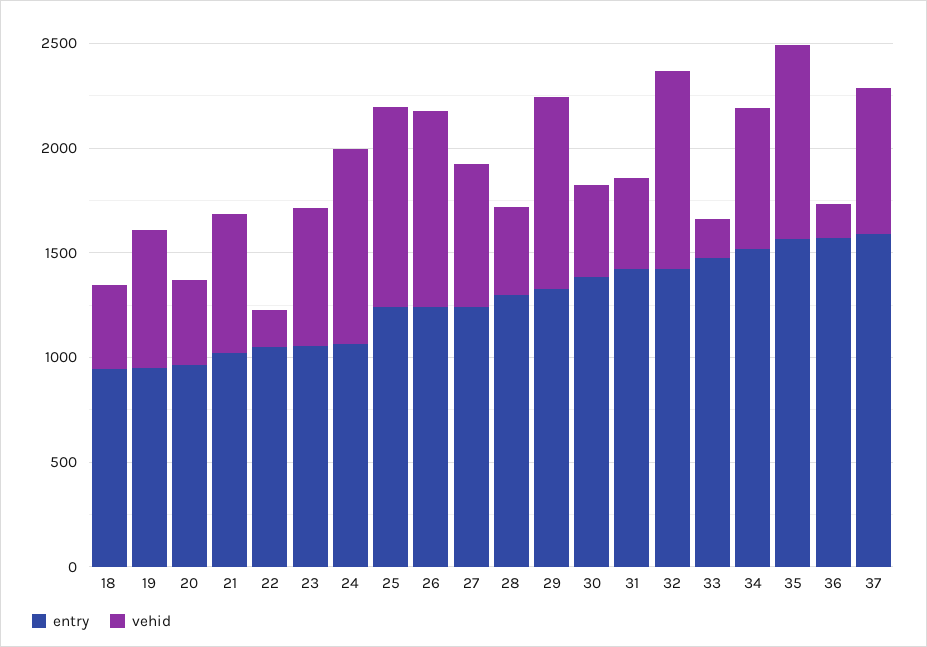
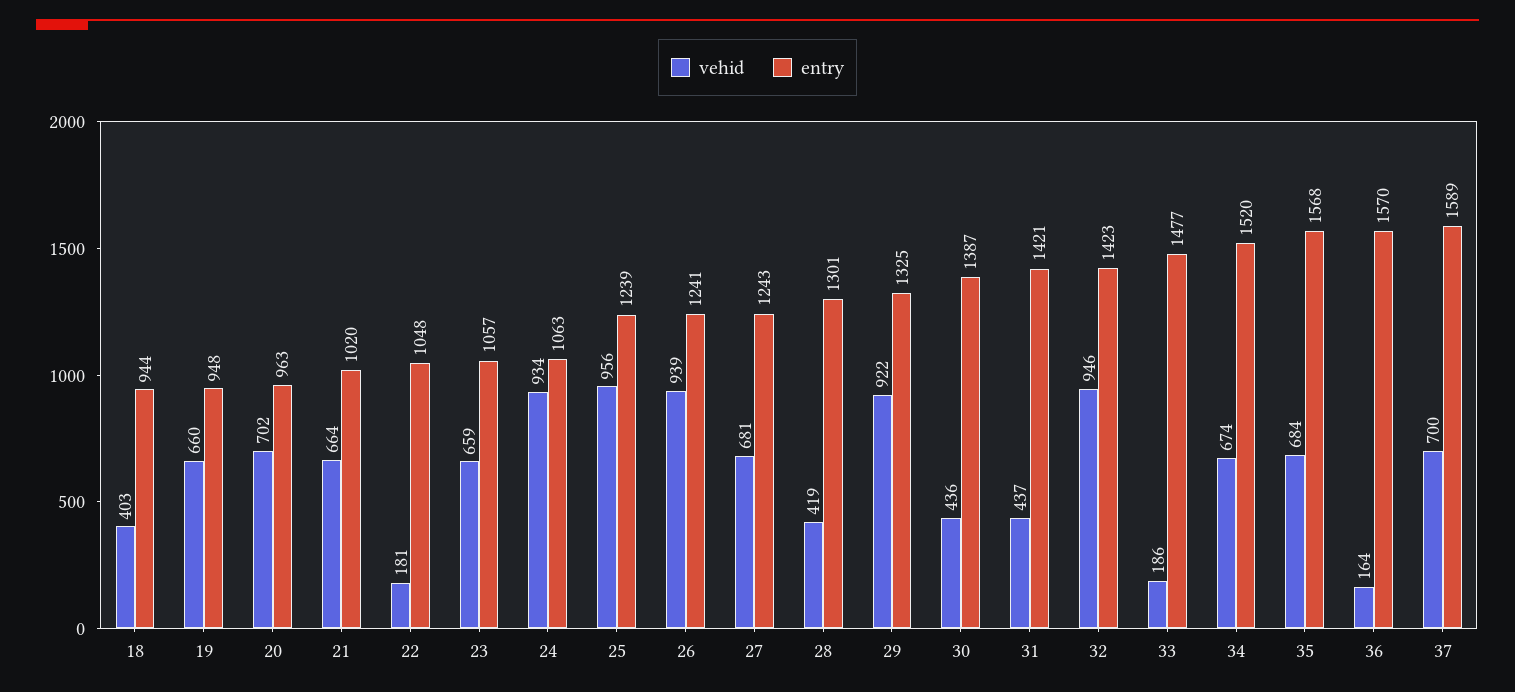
  {
    "entry": {
      "18": 944,
      "19": 948,
      "20": 963,
      "21": 1020,
      "22": 1048,
      "23": 1057,
      "24": 1063,
      "25": 1239,
      "26": 1241,
      "27": 1243,
      "28": 1301,
      "29": 1325,
      "30": 1387,
      "31": 1421,
      "32": 1423,
      "33": 1477,
      "34": 1520,
      "35": 1568,
      "36": 1570,
      "37": 1589
    },
    "vehid": {
      "18": 403,
      "19": 660,
-     "20": 400,
+     "20": 702,
      "21": 664,
      "22": 181,
      "23": 659,
      "24": 934,
      "25": 956,
      "26": 939,
      "27": 681,
      "28": 419,
      "29": 922,
      "30": 436,
      "31": 437,
      "32": 946,
      "33": 186,
      "34": 674,
-     "35": 900,
+     "35": 684,
      "36": 164,
      "37": 700
    }
  }

